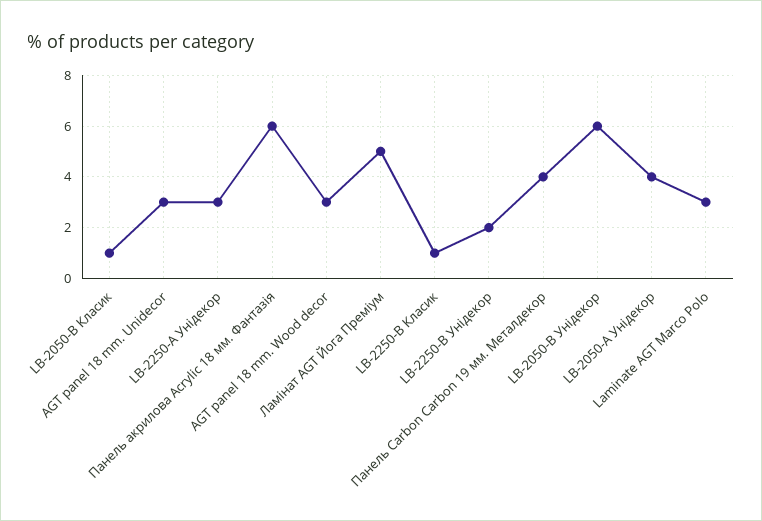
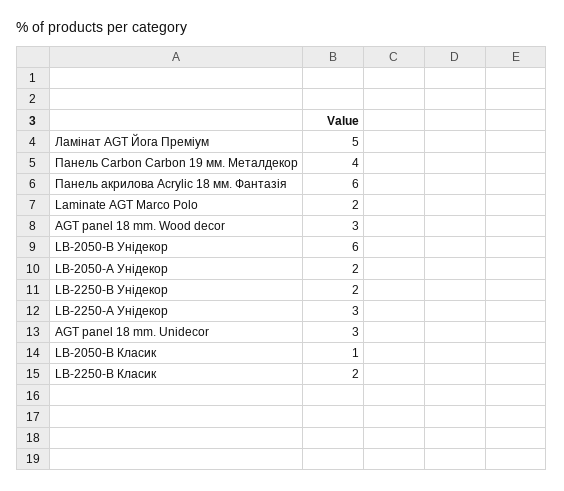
  {
    "LB-2050-В Класик": 1,
    "AGT panel 18 mm. Unidecor": 3,
    "LB-2250-А Унідекор": 3,
    "Панель акрилова Acrylic 18 мм. Фантазія": 6,
    "AGT panel 18 mm. Wood decor": 3,
    "Ламінат AGT Йога Преміум": 5,
-   "LB-2250-В Класик": 1,
+   "LB-2250-В Класик": 2,
    "LB-2250-В Унідекор": 2,
    "Панель Carbon Carbon 19 мм. Металдекор": 4,
    "LB-2050-В Унідекор": 6,
-   "LB-2050-А Унідекор": 4,
+   "LB-2050-А Унідекор": 2,
-   "Laminate AGT Marco Polo": 3
+   "Laminate AGT Marco Polo": 2
  }

